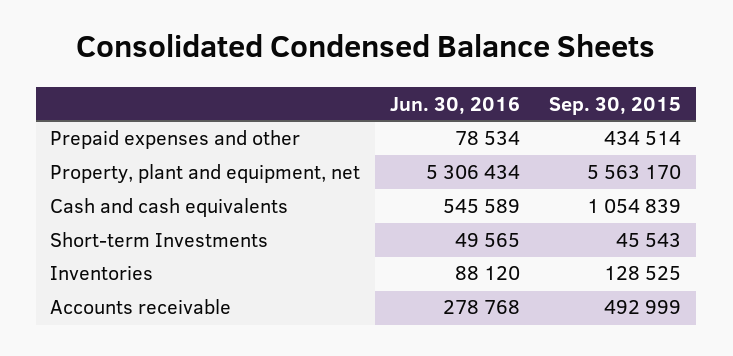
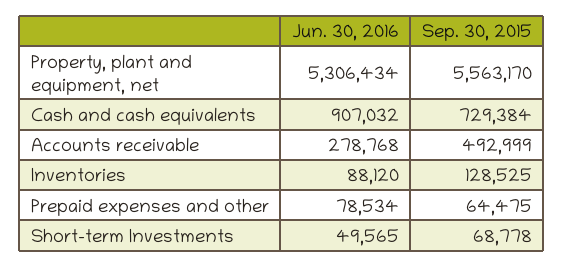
  {
    "Jun. 30, 2016": {
      "Prepaid expenses and other": 78534,
      "Property, plant and equipment, net": 5306434,
-     "Cash and cash equivalents": 545589,
+     "Cash and cash equivalents": 907032,
      "Short-term Investments": 49565,
      "Inventories": 88120,
      "Accounts receivable": 278768
    },
    "Sep. 30, 2015": {
-     "Prepaid expenses and other": 434514,
+     "Prepaid expenses and other": 64475,
      "Property, plant and equipment, net": 5563170,
-     "Cash and cash equivalents": 1054839,
+     "Cash and cash equivalents": 729384,
-     "Short-term Investments": 45543,
+     "Short-term Investments": 68778,
      "Inventories": 128525,
      "Accounts receivable": 492999
    }
  }

